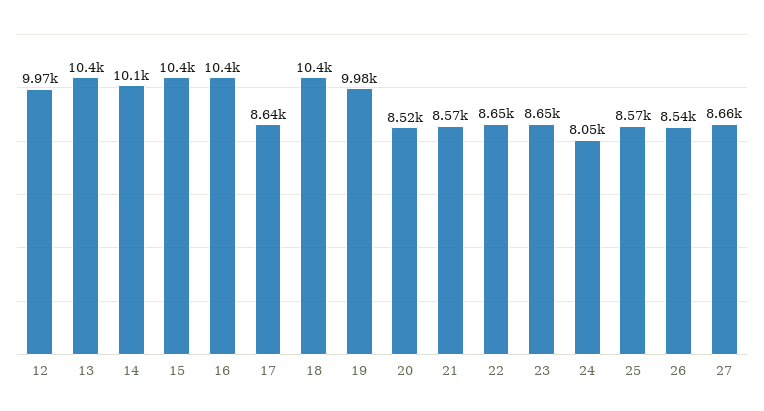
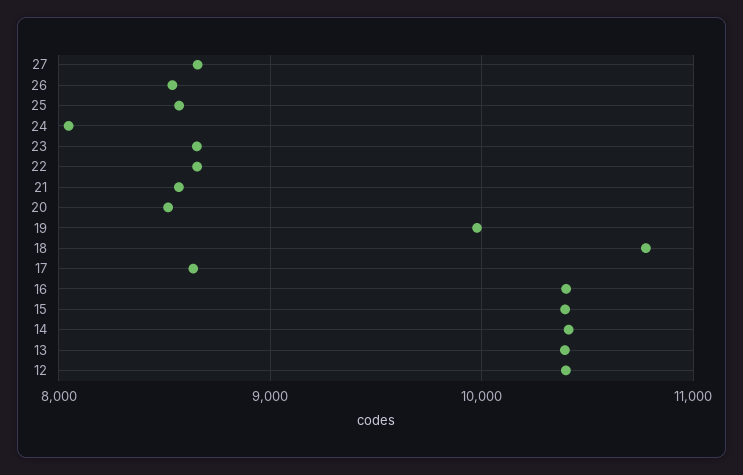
  {
-   "12": 9970,
+   "12": 10400,
    "13": 10400,
-   "14": 10100,
+   "14": 10400,
    "15": 10400,
    "16": 10400,
    "17": 8640,
-   "18": 10400,
+   "18": 10800,
    "19": 9980,
    "20": 8520,
    "21": 8570,
    "22": 8650,
    "23": 8650,
    "24": 8050,
    "25": 8570,
    "26": 8540,
    "27": 8660
  }

